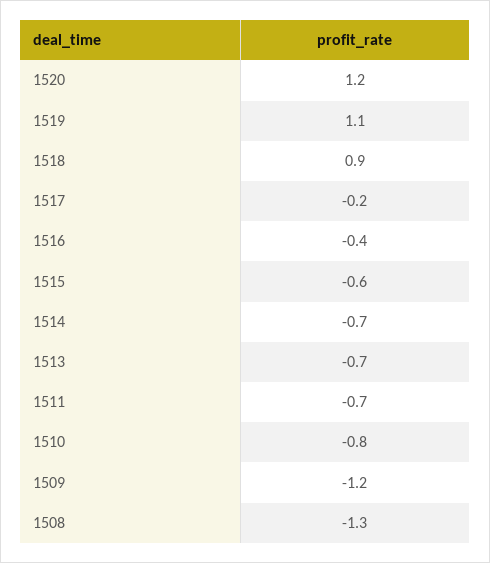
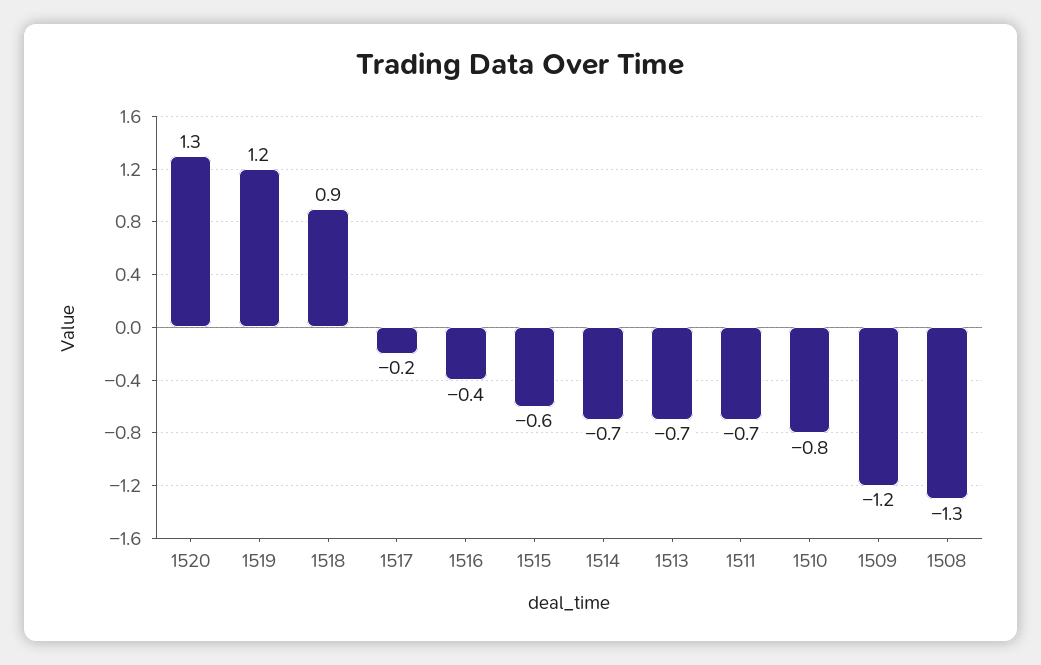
  {
-   "1520": 1.2,
+   "1520": 1.3,
-   "1519": 1.1,
+   "1519": 1.2,
    "1518": 0.9,
    "1517": -0.2,
    "1516": -0.4,
    "1515": -0.6,
    "1514": -0.7,
    "1513": -0.7,
    "1511": -0.7,
    "1510": -0.8,
    "1509": -1.2,
    "1508": -1.3
  }

